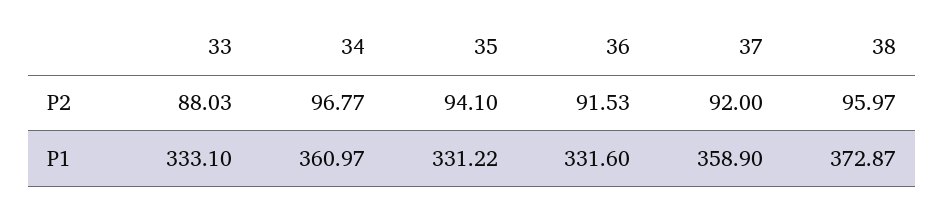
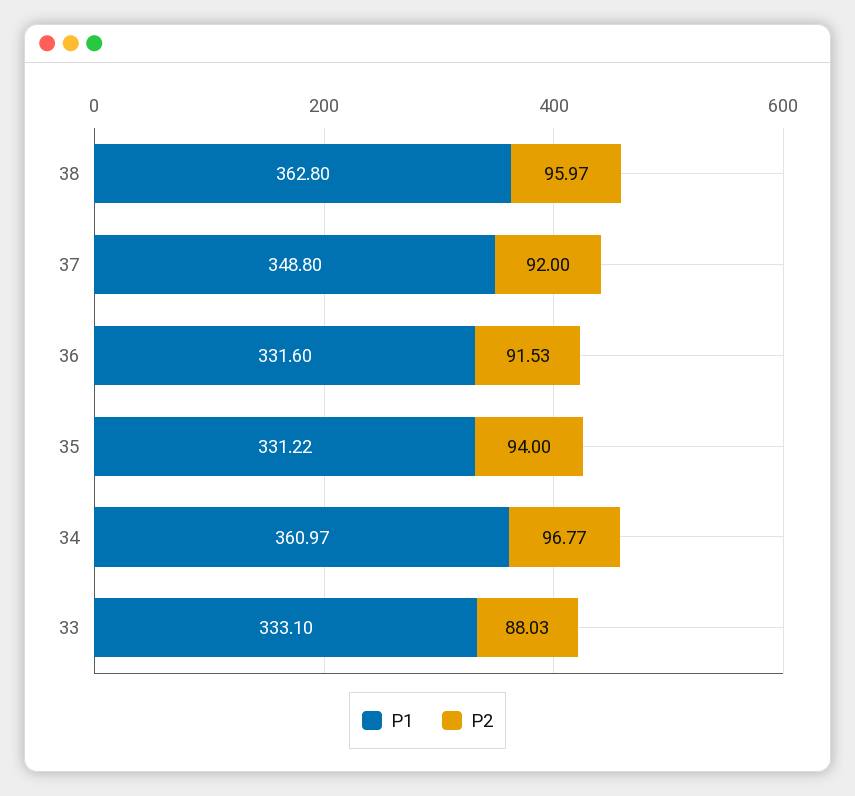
  {
    "P2": {
      "33": 88.03,
      "34": 96.77,
-     "35": 94.1,
+     "35": 94,
      "36": 91.53,
      "37": 92,
      "38": 95.97
    },
    "P1": {
      "33": 333.1,
      "34": 360.97,
      "35": 331.22,
      "36": 331.6,
-     "37": 358.9,
+     "37": 348.8,
-     "38": 372.87
+     "38": 362.8
    }
  }

